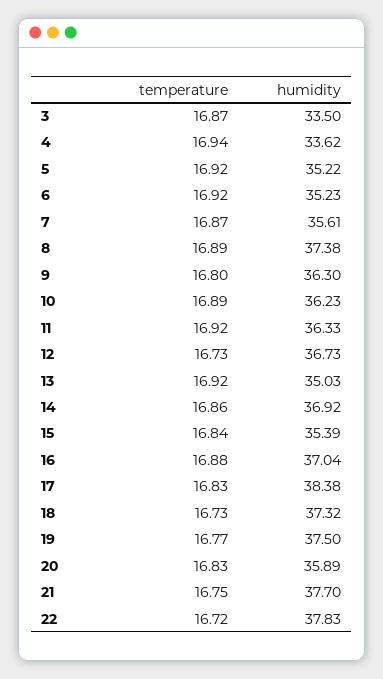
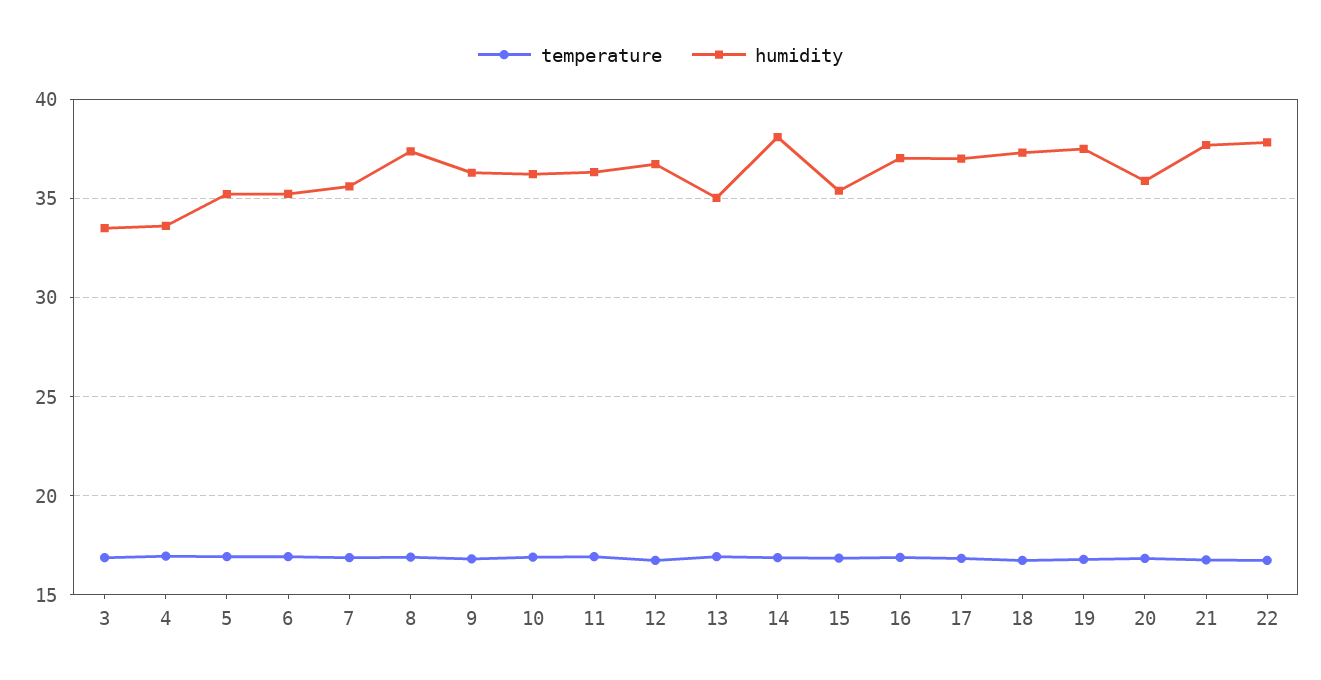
  {
    "temperature": {
      "3": 16.87,
      "4": 16.94,
      "5": 16.92,
      "6": 16.92,
      "7": 16.87,
      "8": 16.89,
      "9": 16.8,
      "10": 16.89,
      "11": 16.92,
      "12": 16.73,
      "13": 16.92,
      "14": 16.86,
      "15": 16.84,
      "16": 16.88,
      "17": 16.83,
      "18": 16.73,
      "19": 16.77,
      "20": 16.83,
      "21": 16.75,
      "22": 16.72
    },
    "humidity": {
      "3": 33.5,
      "4": 33.62,
      "5": 35.22,
      "6": 35.23,
      "7": 35.61,
      "8": 37.38,
      "9": 36.3,
      "10": 36.23,
      "11": 36.33,
      "12": 36.73,
      "13": 35.03,
-     "14": 36.92,
+     "14": 38,
      "15": 35.39,
      "16": 37.04,
-     "17": 38.38,
+     "17": 37,
      "18": 37.32,
      "19": 37.5,
      "20": 35.89,
      "21": 37.7,
      "22": 37.83
    }
  }

